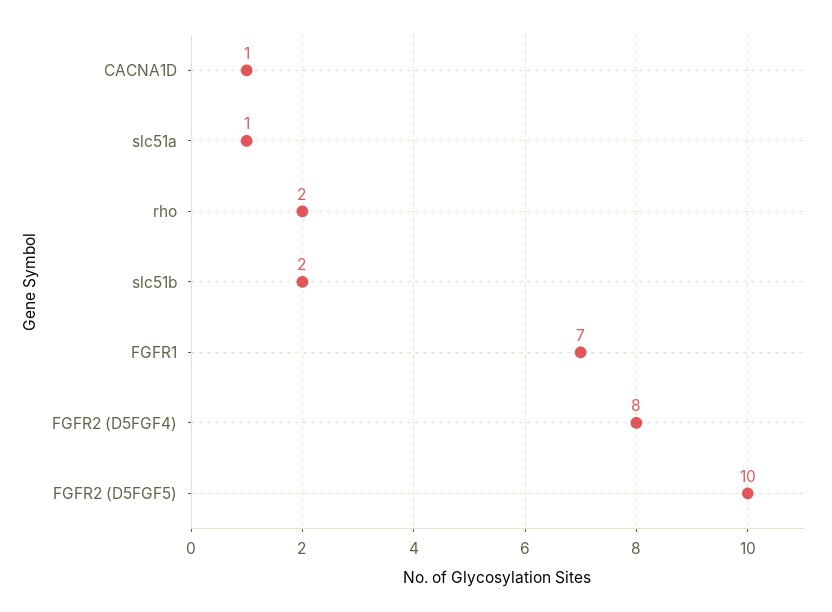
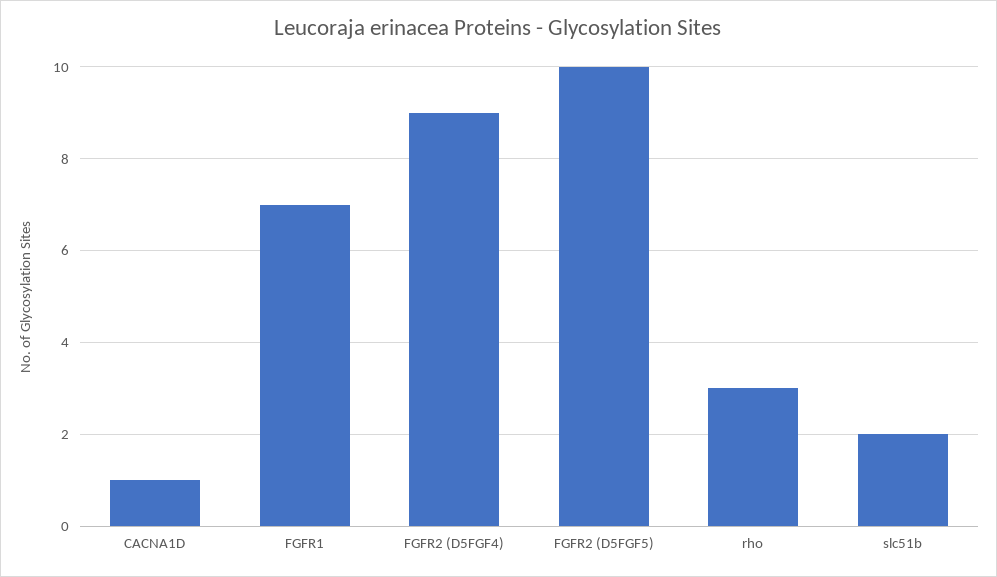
  {
    "CACNA1D": 1,
-   "slc51a": 1,
-   "rho": 2,
+   "rho": 3,
    "slc51b": 2,
    "FGFR1": 7,
-   "FGFR2 (D5FGF4)": 8,
+   "FGFR2 (D5FGF4)": 9,
    "FGFR2 (D5FGF5)": 10
  }

